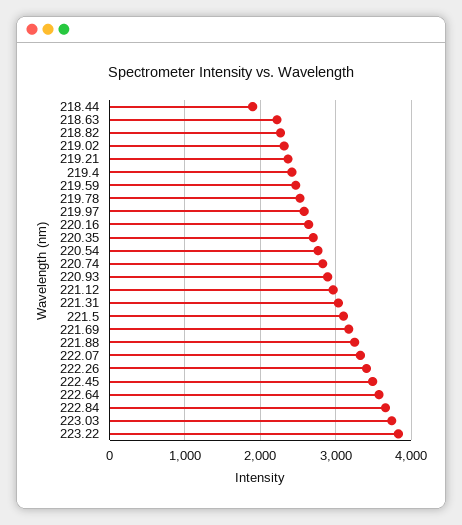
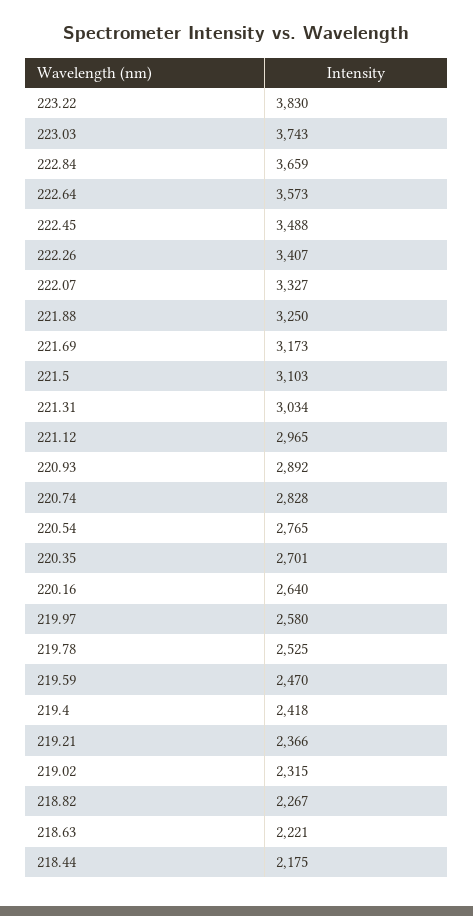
  {
-   "218.44": 1900,
+   "218.44": 2175,
    "218.63": 2221,
    "218.82": 2267,
    "219.02": 2315,
    "219.21": 2366,
    "219.4": 2418,
    "219.59": 2470,
    "219.78": 2525,
    "219.97": 2580,
    "220.16": 2640,
    "220.35": 2701,
    "220.54": 2765,
    "220.74": 2828,
    "220.93": 2892,
    "221.12": 2965,
    "221.31": 3034,
    "221.5": 3103,
    "221.69": 3173,
    "221.88": 3250,
    "222.07": 3327,
    "222.26": 3407,
    "222.45": 3488,
    "222.64": 3573,
    "222.84": 3659,
    "223.03": 3743,
    "223.22": 3830
  }

